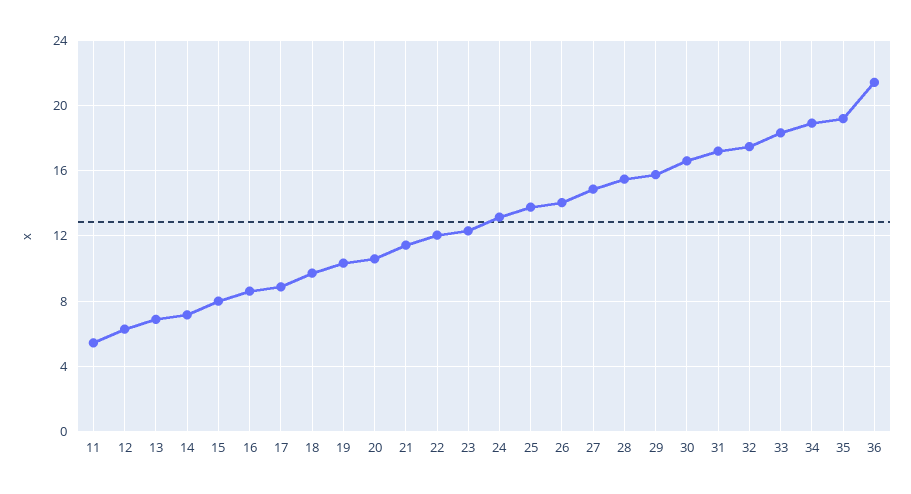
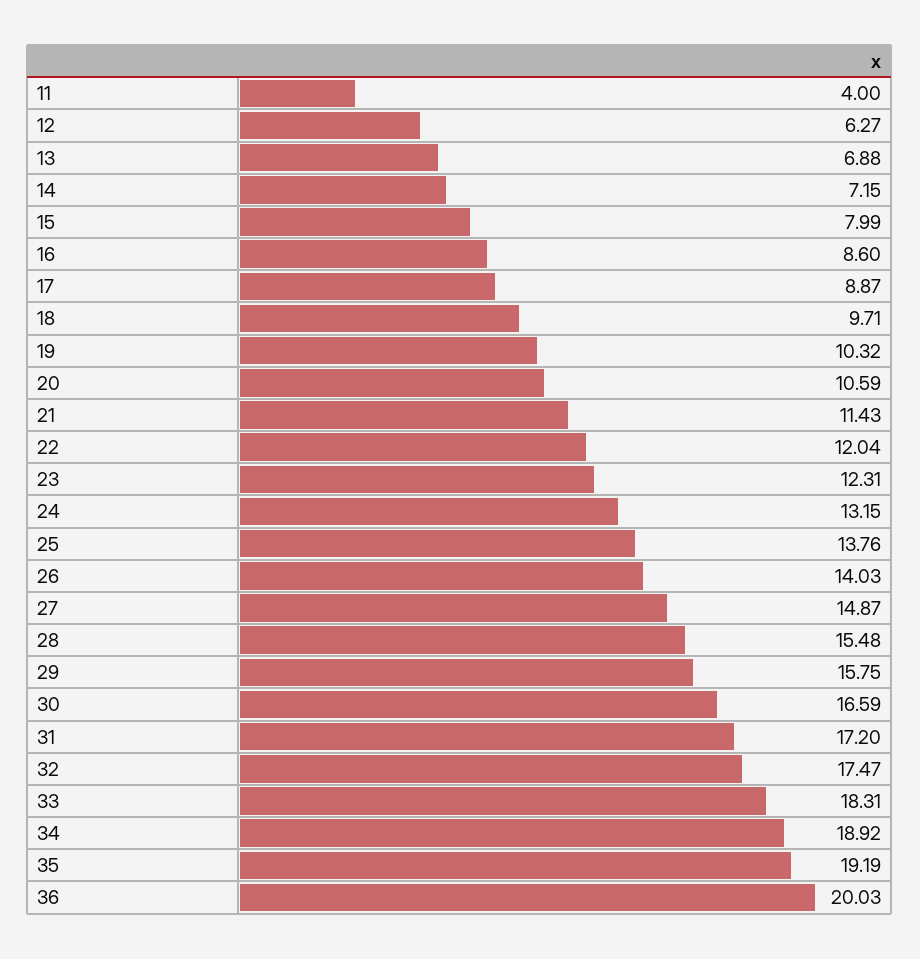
  {
-   "11": 5.5,
+   "11": 4,
    "12": 6.27,
    "13": 6.88,
    "14": 7.15,
    "15": 7.99,
    "16": 8.6,
    "17": 8.87,
    "18": 9.71,
    "19": 10.32,
    "20": 10.59,
    "21": 11.43,
    "22": 12.04,
    "23": 12.31,
    "24": 13.15,
    "25": 13.76,
    "26": 14.03,
    "27": 14.87,
    "28": 15.48,
    "29": 15.75,
    "30": 16.59,
    "31": 17.2,
    "32": 17.47,
    "33": 18.31,
    "34": 18.92,
    "35": 19.19,
-   "36": 21.5
+   "36": 20.03
  }

